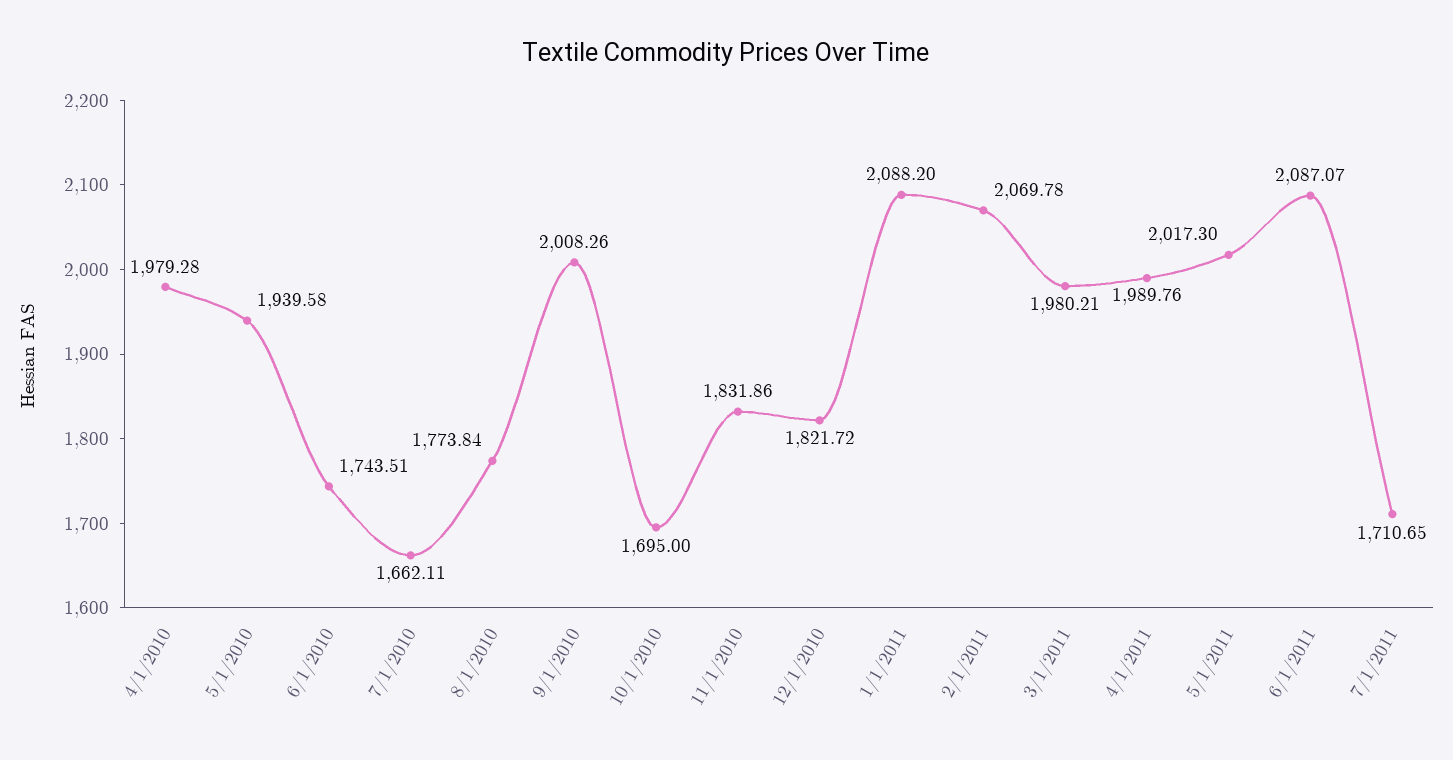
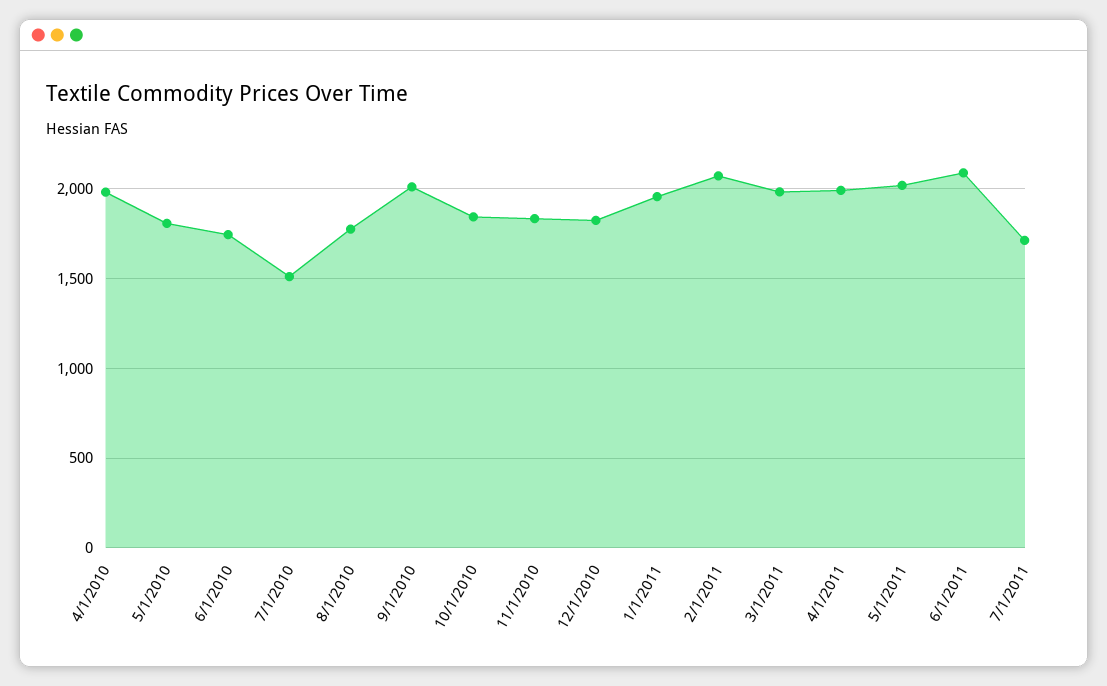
  {
    "4/1/2010": 1979.28,
-   "5/1/2010": 1939.58,
+   "5/1/2010": 1800,
    "6/1/2010": 1743.51,
-   "7/1/2010": 1662.11,
+   "7/1/2010": 1500,
    "8/1/2010": 1773.84,
    "9/1/2010": 2008.26,
-   "10/1/2010": 1695,
+   "10/1/2010": 1850,
    "11/1/2010": 1831.86,
    "12/1/2010": 1821.72,
-   "1/1/2011": 2088.2,
+   "1/1/2011": 1950,
    "2/1/2011": 2069.78,
    "3/1/2011": 1980.21,
    "4/1/2011": 1989.76,
    "5/1/2011": 2017.3,
    "6/1/2011": 2087.07,
    "7/1/2011": 1710.65
  }

